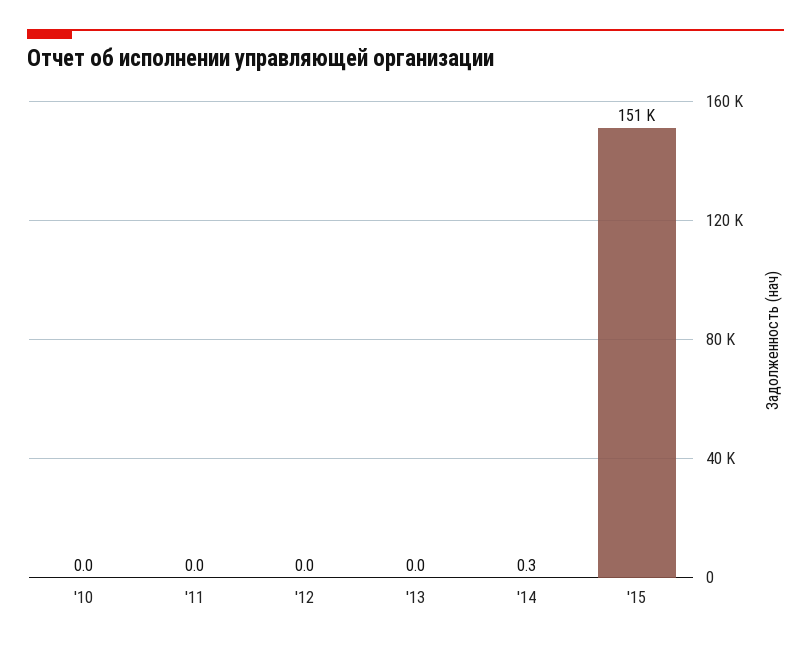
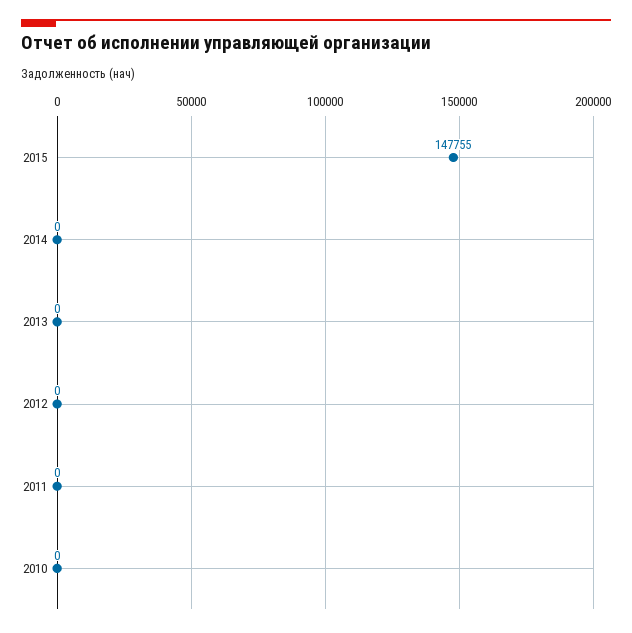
  {
    "'10": 0,
    "'11": 0,
    "'12": 0,
    "'13": 0,
-   "'14": 0.3,
+   "'14": 0,
-   "'15": 151000
+   "'15": 147755
  }

